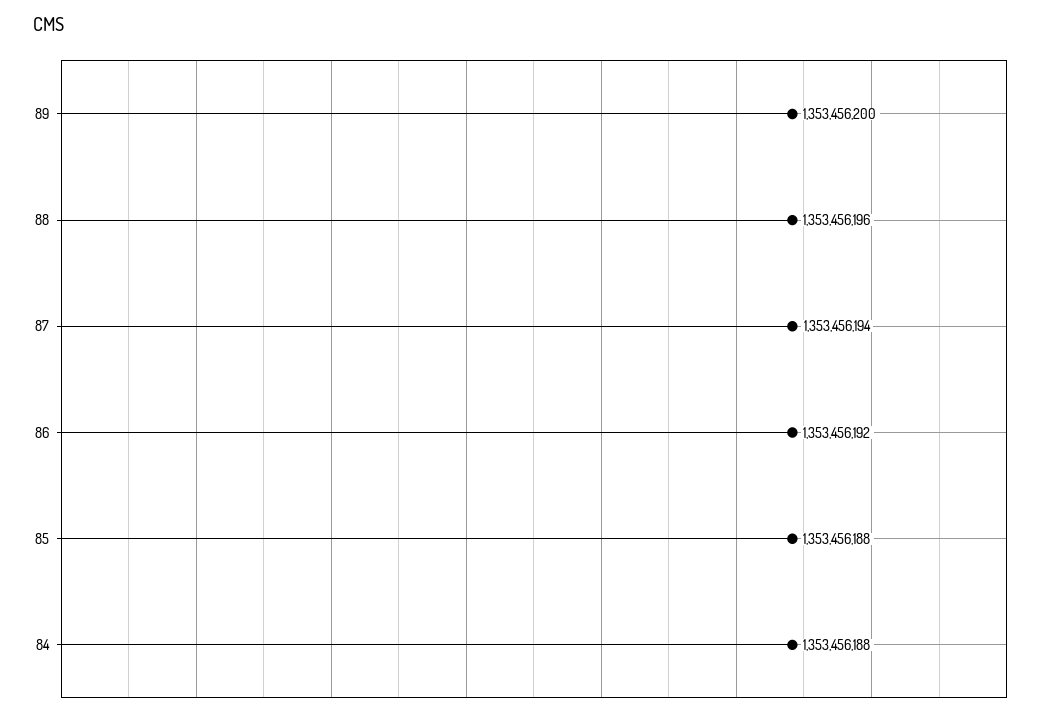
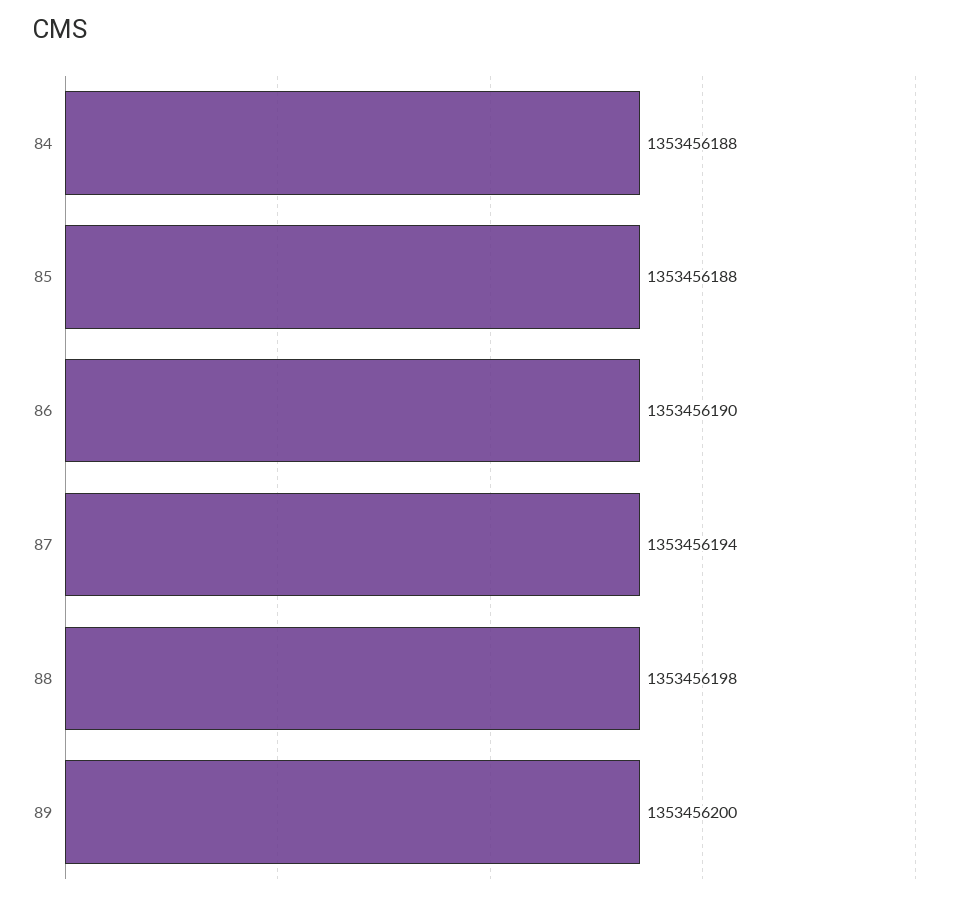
  {
    "89": 1353456200,
-   "88": 1353456196,
+   "88": 1353456198,
    "87": 1353456194,
-   "86": 1353456192,
+   "86": 1353456190,
    "85": 1353456188,
    "84": 1353456188
  }

